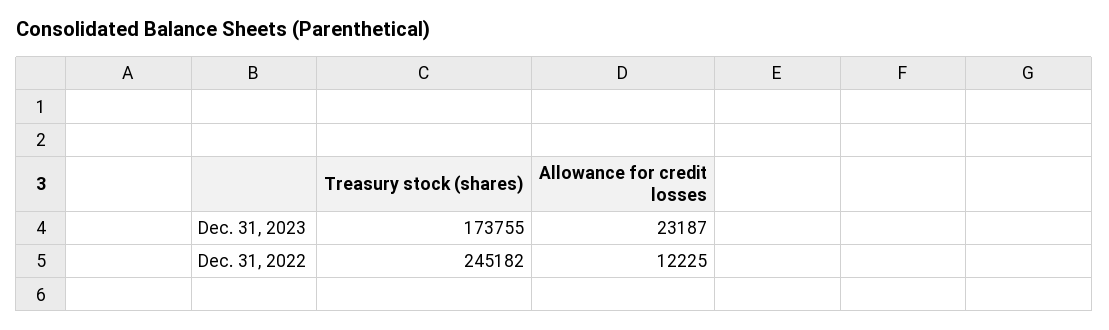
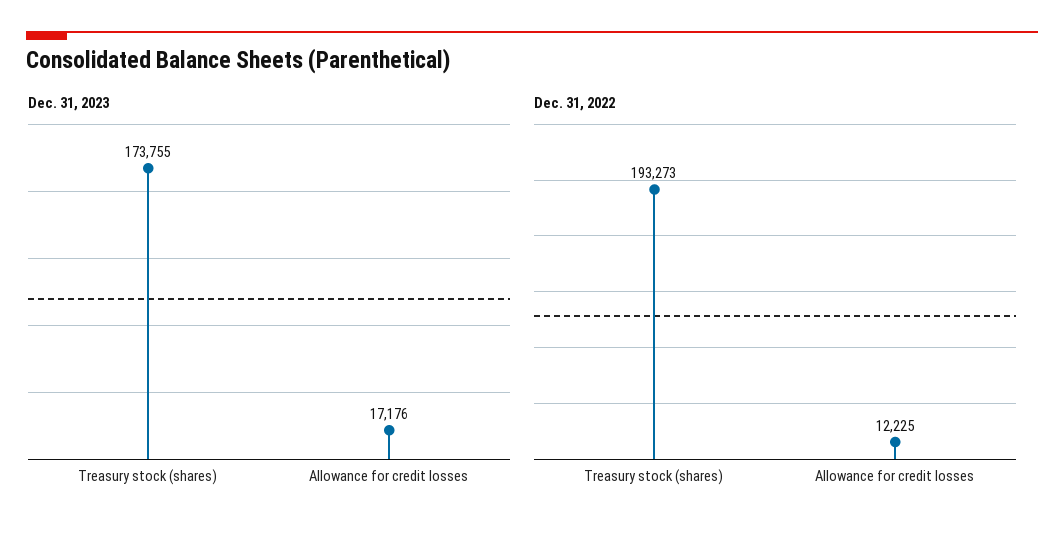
  {
    "Dec. 31, 2023": {
      "Treasury stock (shares)": 173755,
-     "Allowance for credit losses": 23187
+     "Allowance for credit losses": 17176
    },
    "Dec. 31, 2022": {
-     "Treasury stock (shares)": 245182,
+     "Treasury stock (shares)": 193273,
      "Allowance for credit losses": 12225
    }
  }

